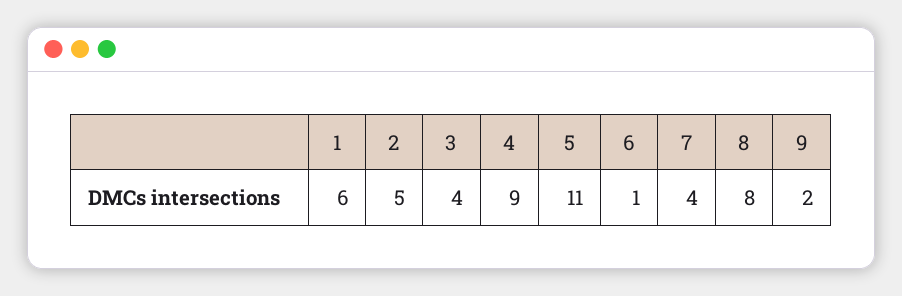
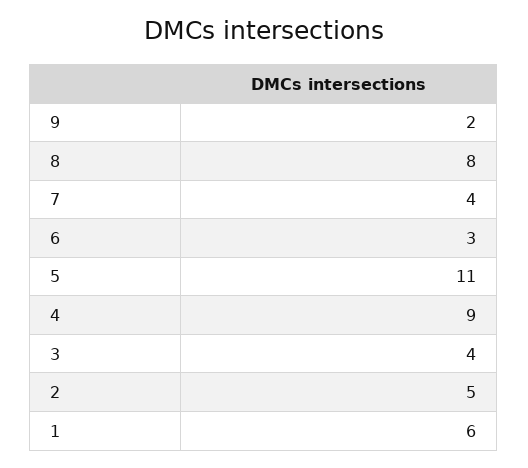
  {
    "1": 6,
    "2": 5,
    "3": 4,
    "4": 9,
    "5": 11,
-   "6": 1,
+   "6": 3,
    "7": 4,
    "8": 8,
    "9": 2
  }

